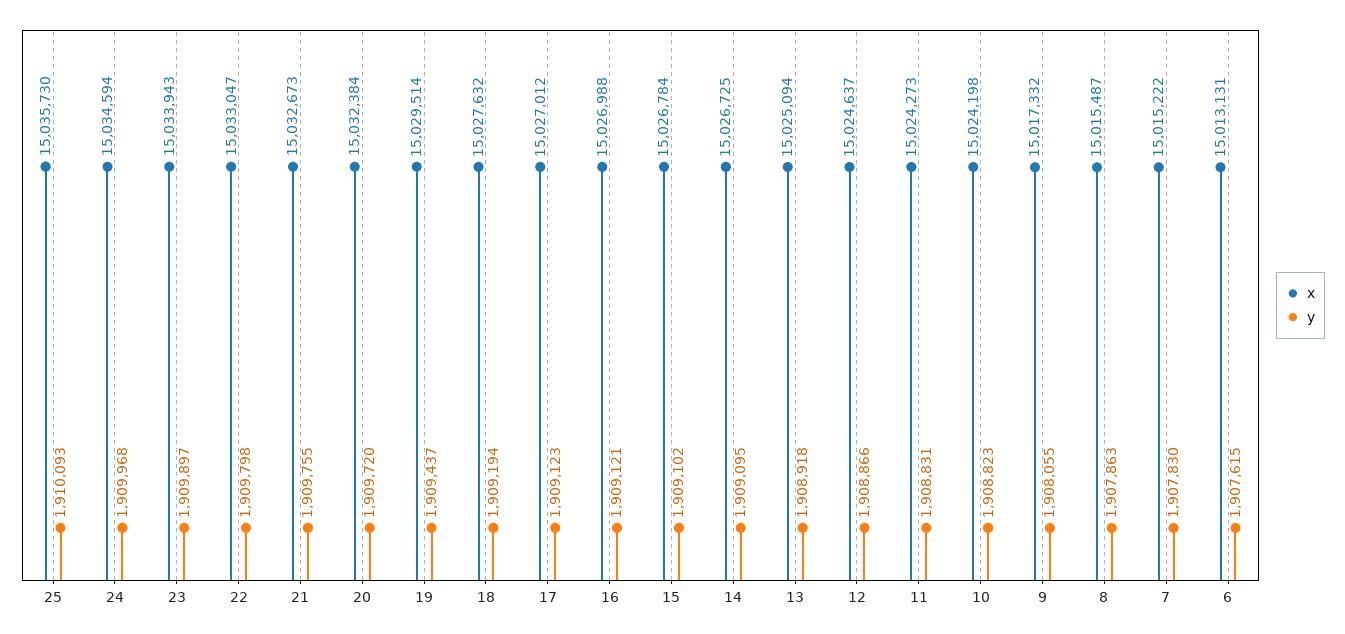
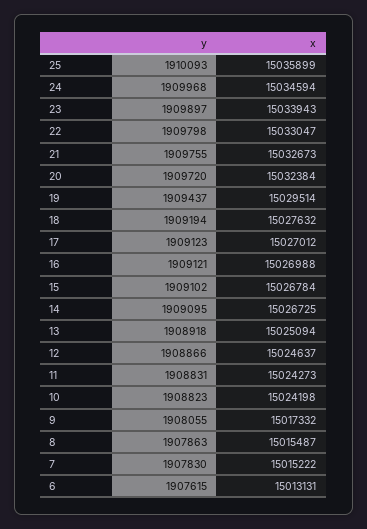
  {
    "x": {
-     "25": 15035730,
+     "25": 15035899,
      "24": 15034594,
      "23": 15033943,
      "22": 15033047,
      "21": 15032673,
      "20": 15032384,
      "19": 15029514,
      "18": 15027632,
      "17": 15027012,
      "16": 15026988,
      "15": 15026784,
      "14": 15026725,
      "13": 15025094,
      "12": 15024637,
      "11": 15024273,
      "10": 15024198,
      "9": 15017332,
      "8": 15015487,
      "7": 15015222,
      "6": 15013131
    },
    "y": {
      "25": 1910093,
      "24": 1909968,
      "23": 1909897,
      "22": 1909798,
      "21": 1909755,
      "20": 1909720,
      "19": 1909437,
      "18": 1909194,
      "17": 1909123,
      "16": 1909121,
      "15": 1909102,
      "14": 1909095,
      "13": 1908918,
      "12": 1908866,
      "11": 1908831,
      "10": 1908823,
      "9": 1908055,
      "8": 1907863,
      "7": 1907830,
      "6": 1907615
    }
  }

